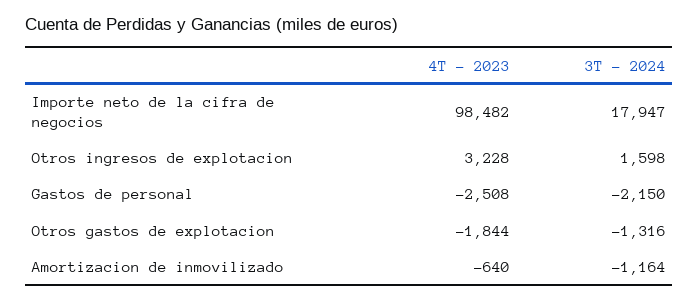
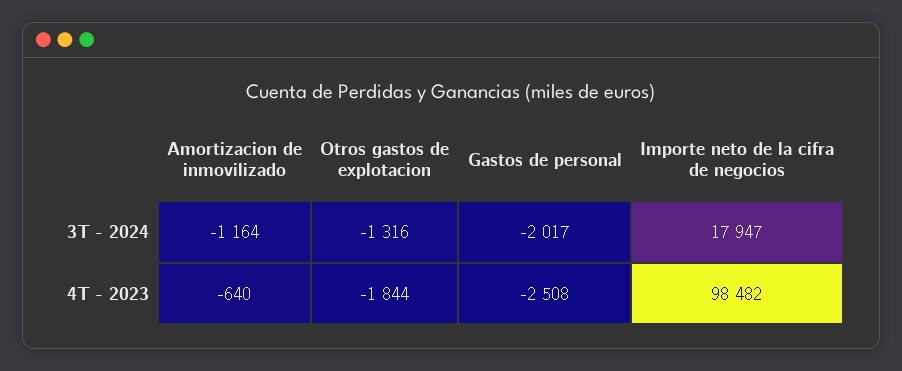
  {
    "4T - 2023": {
      "Importe neto de la cifra de negocios": 98482,
-     "Otros ingresos de explotacion": 3228,
      "Gastos de personal": -2508,
      "Otros gastos de explotacion": -1844,
      "Amortizacion de inmovilizado": -640
    },
    "3T - 2024": {
      "Importe neto de la cifra de negocios": 17947,
-     "Otros ingresos de explotacion": 1598,
-     "Gastos de personal": -2150,
+     "Gastos de personal": -2017,
      "Otros gastos de explotacion": -1316,
      "Amortizacion de inmovilizado": -1164
    }
  }

